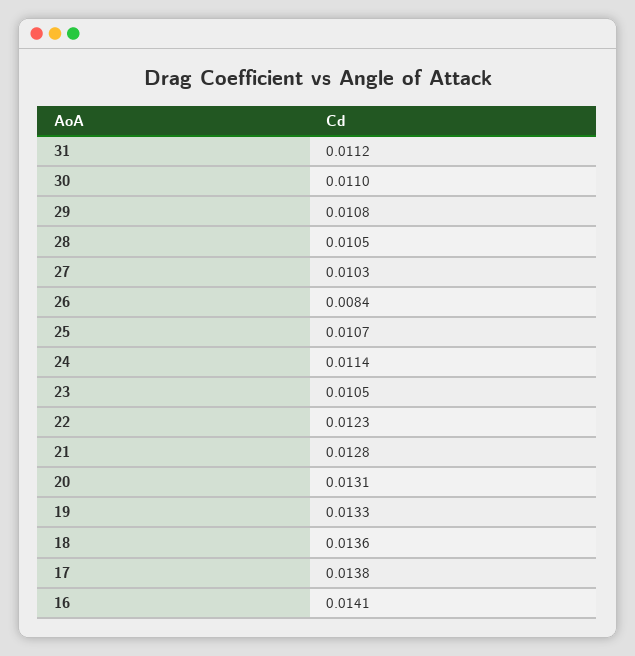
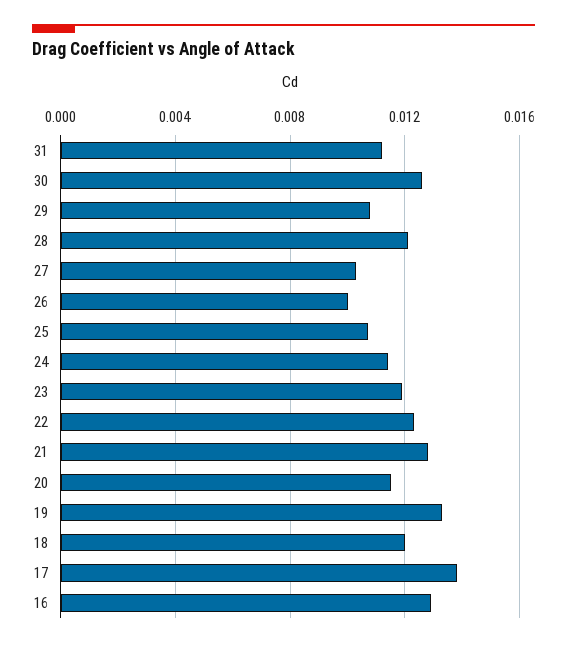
  {
    "31": 0.0112,
-   "30": 0.011,
+   "30": 0.0125,
    "29": 0.0108,
-   "28": 0.0105,
+   "28": 0.012,
    "27": 0.0103,
-   "26": 0.0084,
+   "26": 0.01,
    "25": 0.0107,
    "24": 0.0114,
-   "23": 0.0105,
+   "23": 0.012,
    "22": 0.0123,
    "21": 0.0128,
-   "20": 0.0131,
+   "20": 0.0115,
    "19": 0.0133,
-   "18": 0.0136,
+   "18": 0.012,
    "17": 0.0138,
-   "16": 0.0141
+   "16": 0.013
  }

